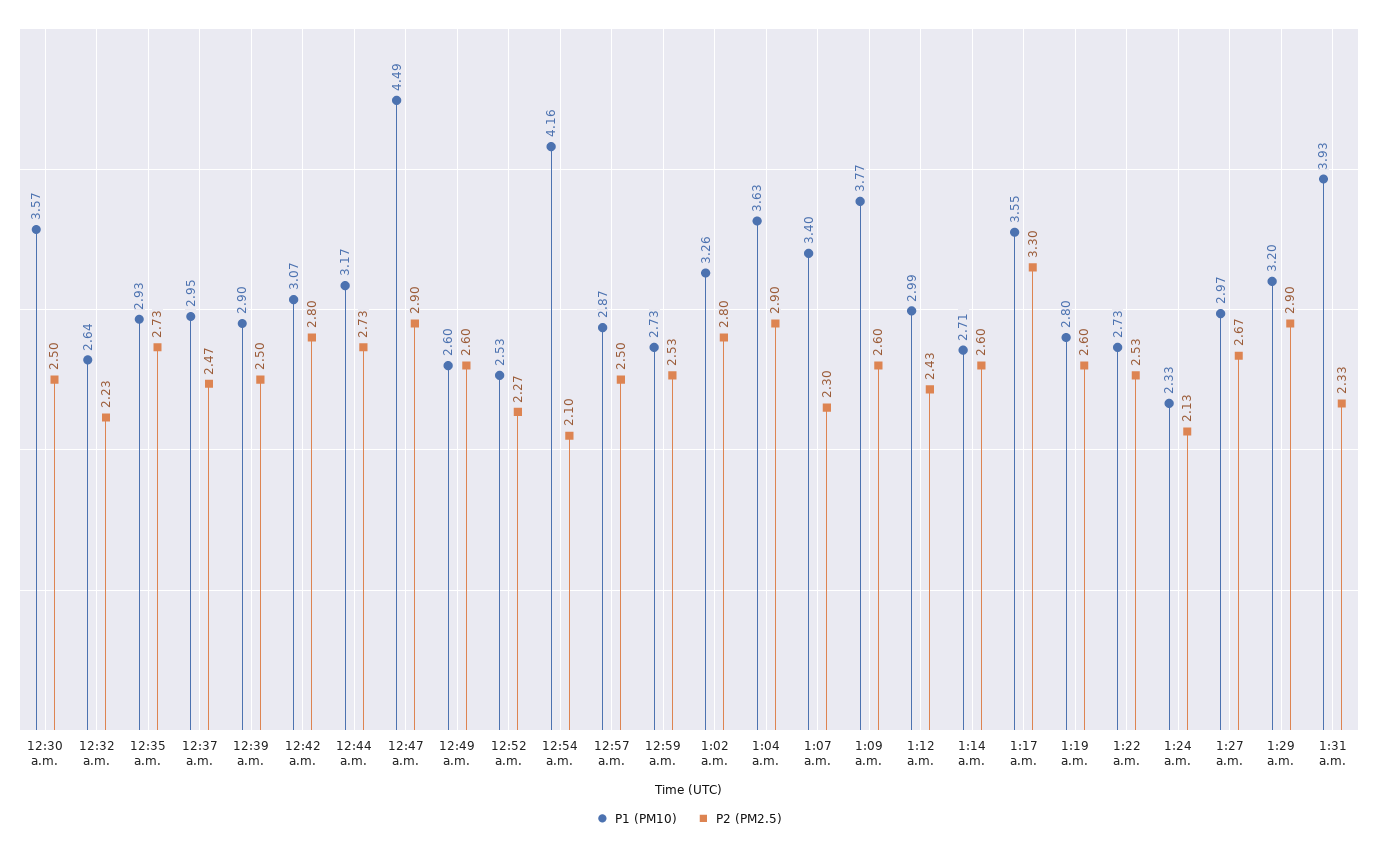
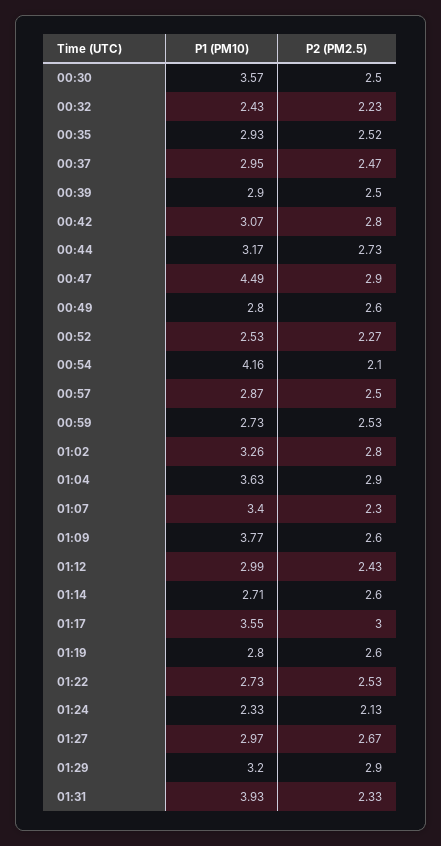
  {
    "P1 (PM10)": {
      "12:30 a.m.": 3.57,
-     "12:32 a.m.": 2.64,
+     "12:32 a.m.": 2.43,
      "12:35 a.m.": 2.93,
      "12:37 a.m.": 2.95,
      "12:39 a.m.": 2.9,
      "12:42 a.m.": 3.07,
      "12:44 a.m.": 3.17,
      "12:47 a.m.": 4.49,
-     "12:49 a.m.": 2.6,
+     "12:49 a.m.": 2.8,
      "12:52 a.m.": 2.53,
      "12:54 a.m.": 4.16,
      "12:57 a.m.": 2.87,
      "12:59 a.m.": 2.73,
      "1:02 a.m.": 3.26,
      "1:04 a.m.": 3.63,
      "1:07 a.m.": 3.4,
      "1:09 a.m.": 3.77,
      "1:12 a.m.": 2.99,
      "1:14 a.m.": 2.71,
      "1:17 a.m.": 3.55,
      "1:19 a.m.": 2.8,
      "1:22 a.m.": 2.73,
      "1:24 a.m.": 2.33,
      "1:27 a.m.": 2.97,
      "1:29 a.m.": 3.2,
      "1:31 a.m.": 3.93
    },
    "P2 (PM2.5)": {
      "12:30 a.m.": 2.5,
      "12:32 a.m.": 2.23,
-     "12:35 a.m.": 2.73,
+     "12:35 a.m.": 2.52,
      "12:37 a.m.": 2.47,
      "12:39 a.m.": 2.5,
      "12:42 a.m.": 2.8,
      "12:44 a.m.": 2.73,
      "12:47 a.m.": 2.9,
      "12:49 a.m.": 2.6,
      "12:52 a.m.": 2.27,
      "12:54 a.m.": 2.1,
      "12:57 a.m.": 2.5,
      "12:59 a.m.": 2.53,
      "1:02 a.m.": 2.8,
      "1:04 a.m.": 2.9,
      "1:07 a.m.": 2.3,
      "1:09 a.m.": 2.6,
      "1:12 a.m.": 2.43,
      "1:14 a.m.": 2.6,
-     "1:17 a.m.": 3.3,
+     "1:17 a.m.": 3,
      "1:19 a.m.": 2.6,
      "1:22 a.m.": 2.53,
      "1:24 a.m.": 2.13,
      "1:27 a.m.": 2.67,
      "1:29 a.m.": 2.9,
      "1:31 a.m.": 2.33
    }
  }

